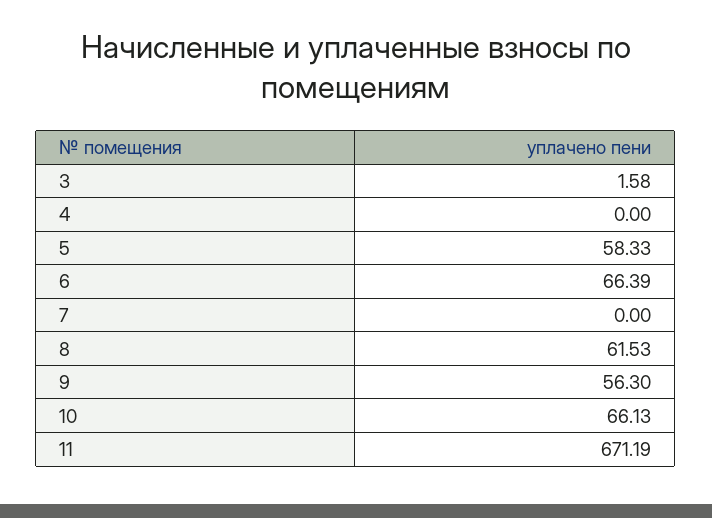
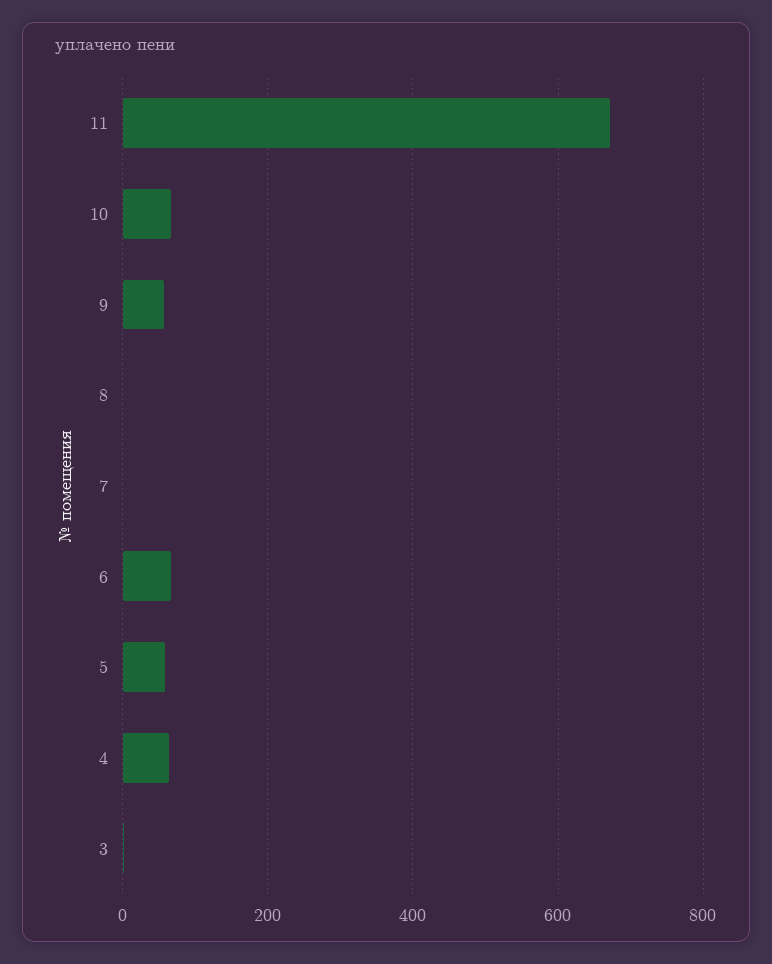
  {
    "3": 1.58,
-   "4": 0,
+   "4": 60,
    "5": 58.33,
    "6": 66.39,
    "7": 0,
-   "8": 61.53,
+   "8": 0,
    "9": 56.3,
    "10": 66.13,
    "11": 671.19
  }

